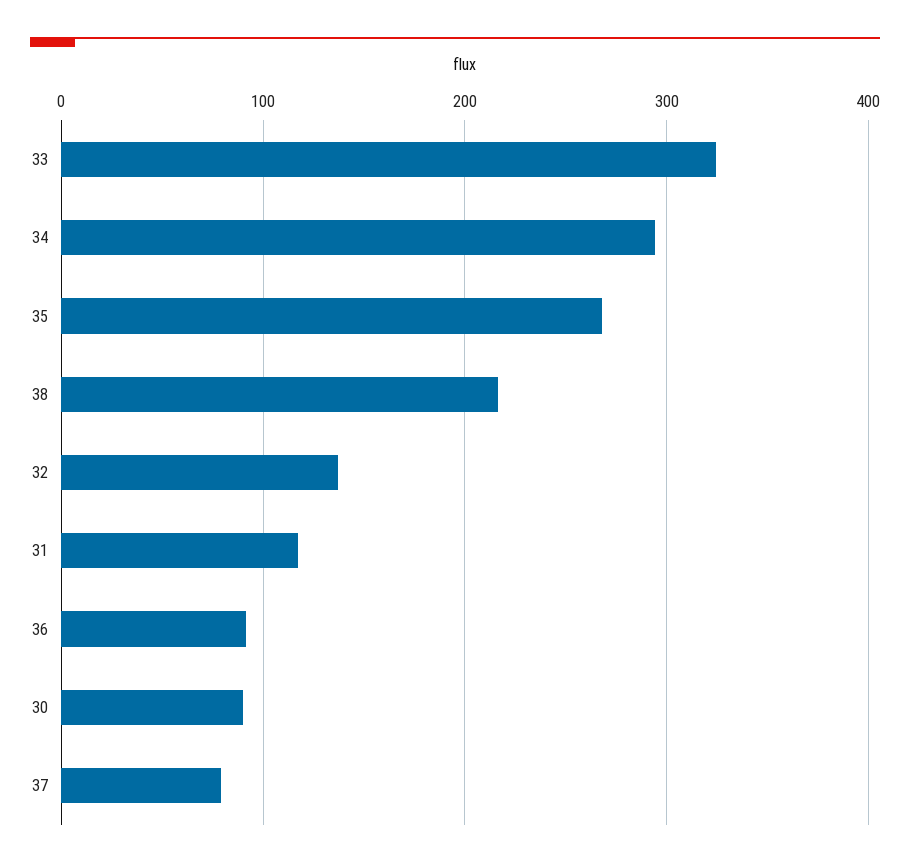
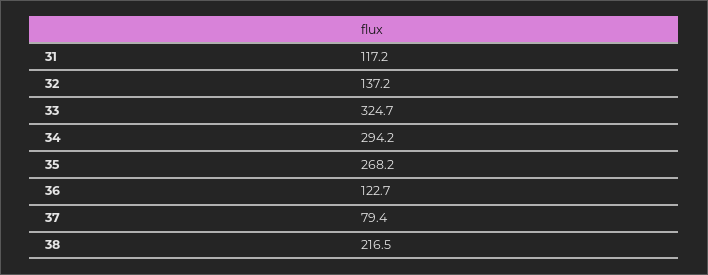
  {
    "33": 324.7,
    "34": 294.2,
    "35": 268.2,
    "38": 216.5,
    "32": 137.2,
    "31": 117.2,
-   "36": 90,
+   "36": 122.7,
-   "30": 90,
    "37": 79.4
  }

